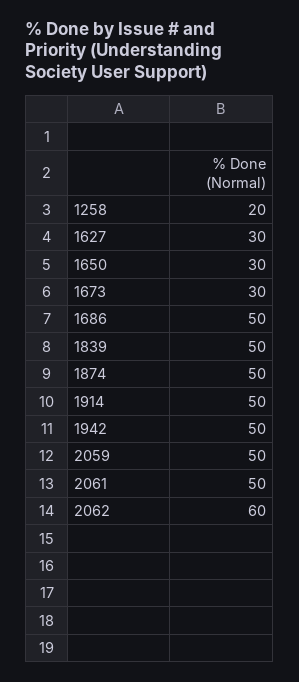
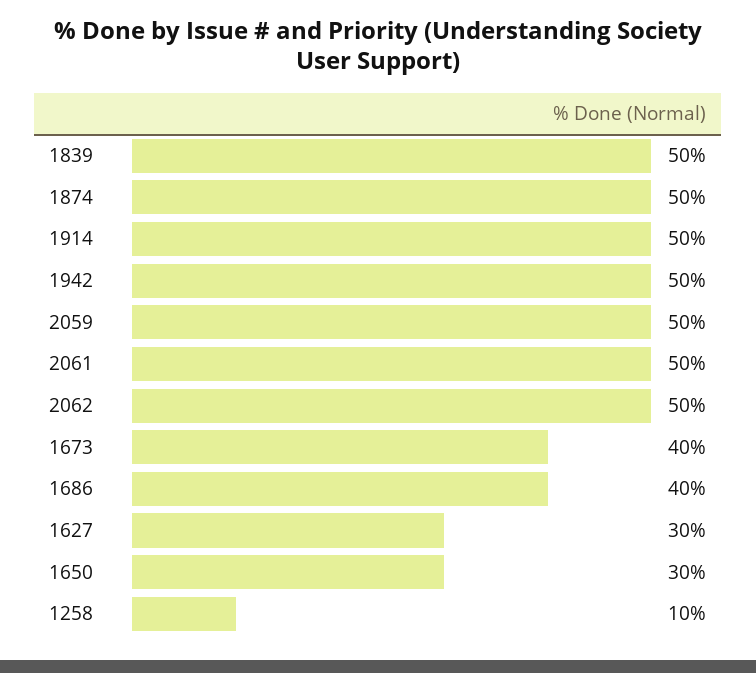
  {
-   "1258": 20,
+   "1258": 10,
    "1627": 30,
    "1650": 30,
-   "1673": 30,
+   "1673": 40,
-   "1686": 50,
+   "1686": 40,
    "1839": 50,
    "1874": 50,
    "1914": 50,
    "1942": 50,
    "2059": 50,
    "2061": 50,
-   "2062": 60
+   "2062": 50
  }

